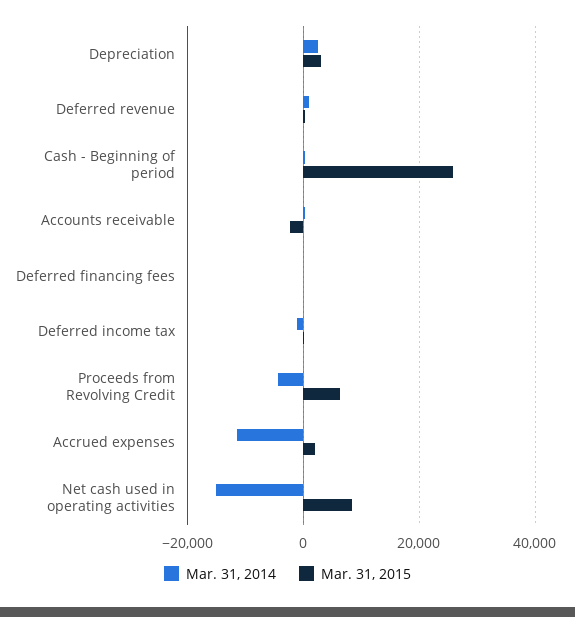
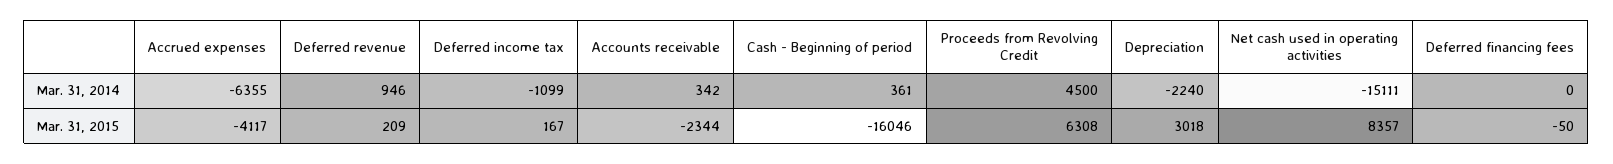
  {
    "Mar. 31, 2014": {
-     "Depreciation": 2000,
+     "Depreciation": -2240,
      "Deferred revenue": 946,
      "Cash - Beginning of period": 361,
      "Accounts receivable": 342,
      "Deferred financing fees": 0,
      "Deferred income tax": -1099,
-     "Proceeds from Revolving Credit": -4000,
+     "Proceeds from Revolving Credit": 4500,
-     "Accrued expenses": -12000,
+     "Accrued expenses": -6355,
      "Net cash used in operating activities": -15111
    },
    "Mar. 31, 2015": {
      "Depreciation": 3018,
      "Deferred revenue": 209,
-     "Cash - Beginning of period": 26000,
+     "Cash - Beginning of period": -16046,
      "Accounts receivable": -2344,
      "Deferred financing fees": -50,
      "Deferred income tax": 167,
      "Proceeds from Revolving Credit": 6308,
-     "Accrued expenses": 2000,
+     "Accrued expenses": -4117,
      "Net cash used in operating activities": 8357
    }
  }

